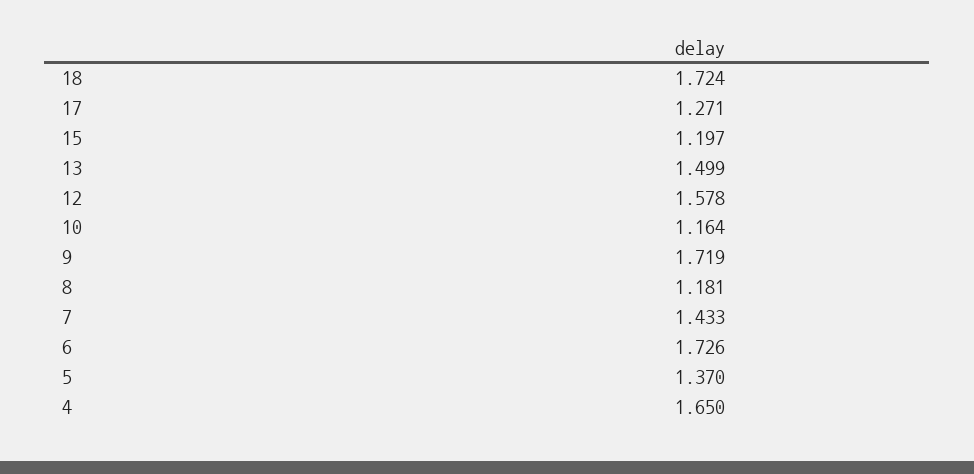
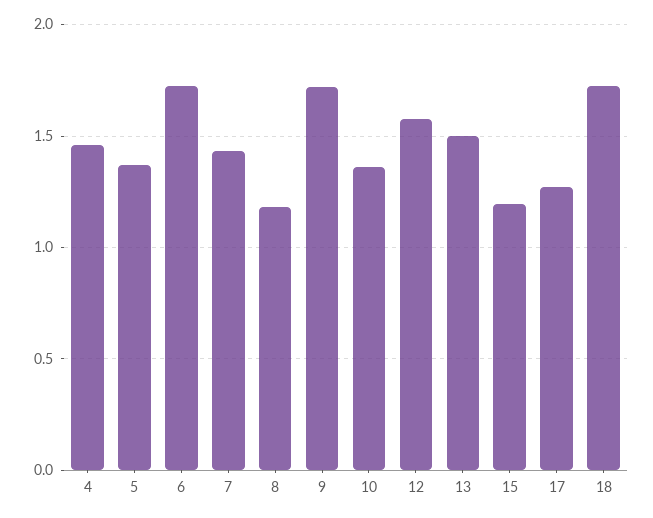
  {
    "18": 1.724,
    "17": 1.271,
    "15": 1.197,
    "13": 1.499,
    "12": 1.578,
-   "10": 1.164,
+   "10": 1.35,
    "9": 1.719,
    "8": 1.181,
    "7": 1.433,
    "6": 1.726,
    "5": 1.37,
-   "4": 1.65
+   "4": 1.45
  }

